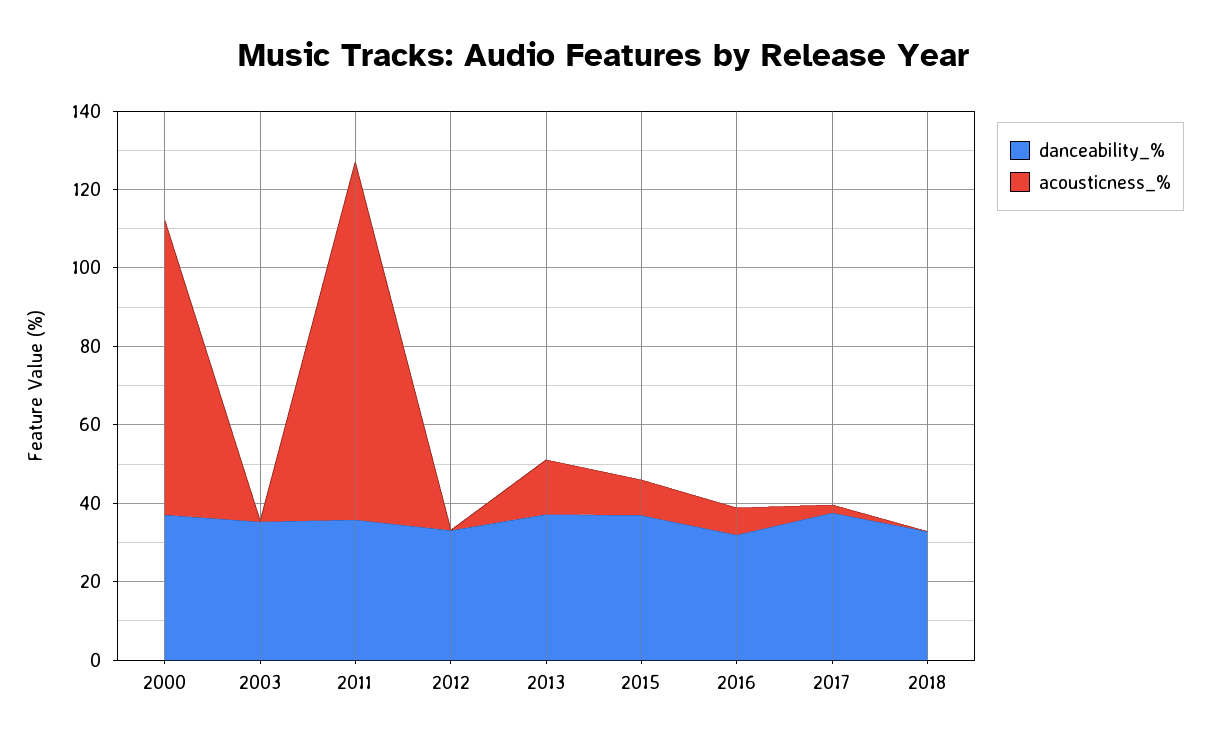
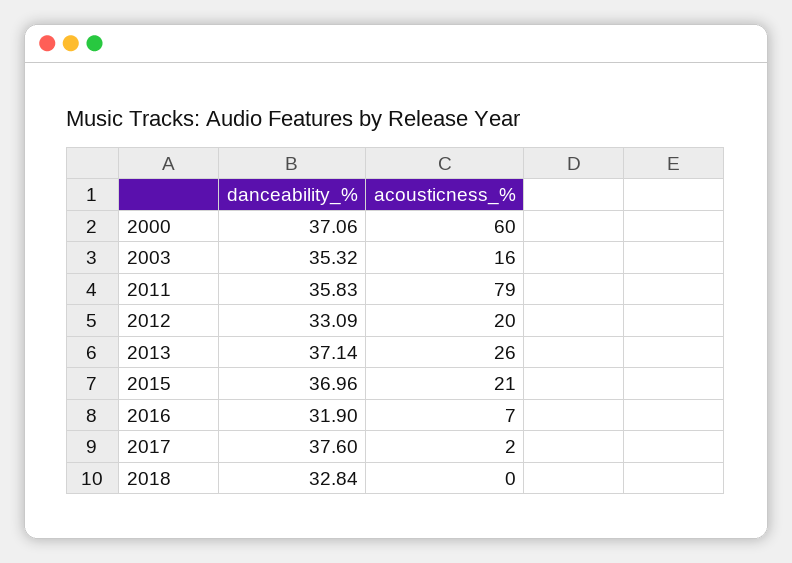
  {
    "danceability_%": {
      "2000": 37.06,
      "2003": 35.32,
      "2011": 35.83,
      "2012": 33.09,
      "2013": 37.14,
      "2015": 36.96,
      "2016": 31.9,
      "2017": 37.6,
      "2018": 32.84
    },
    "acousticness_%": {
-     "2000": 75,
+     "2000": 60,
-     "2003": 0,
+     "2003": 16,
-     "2011": 90,
+     "2011": 79,
-     "2012": 0,
+     "2012": 20,
-     "2013": 15,
+     "2013": 26,
-     "2015": 10,
+     "2015": 21,
      "2016": 7,
      "2017": 2,
      "2018": 0
    }
  }

